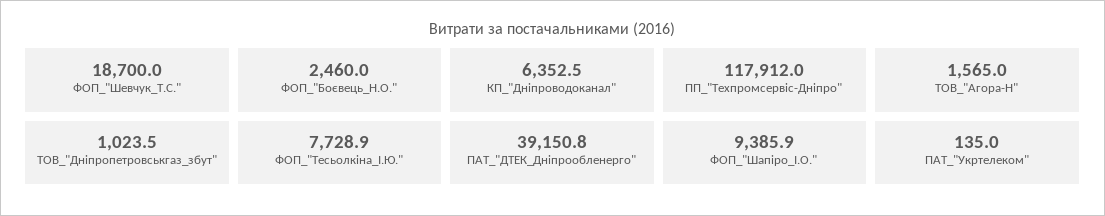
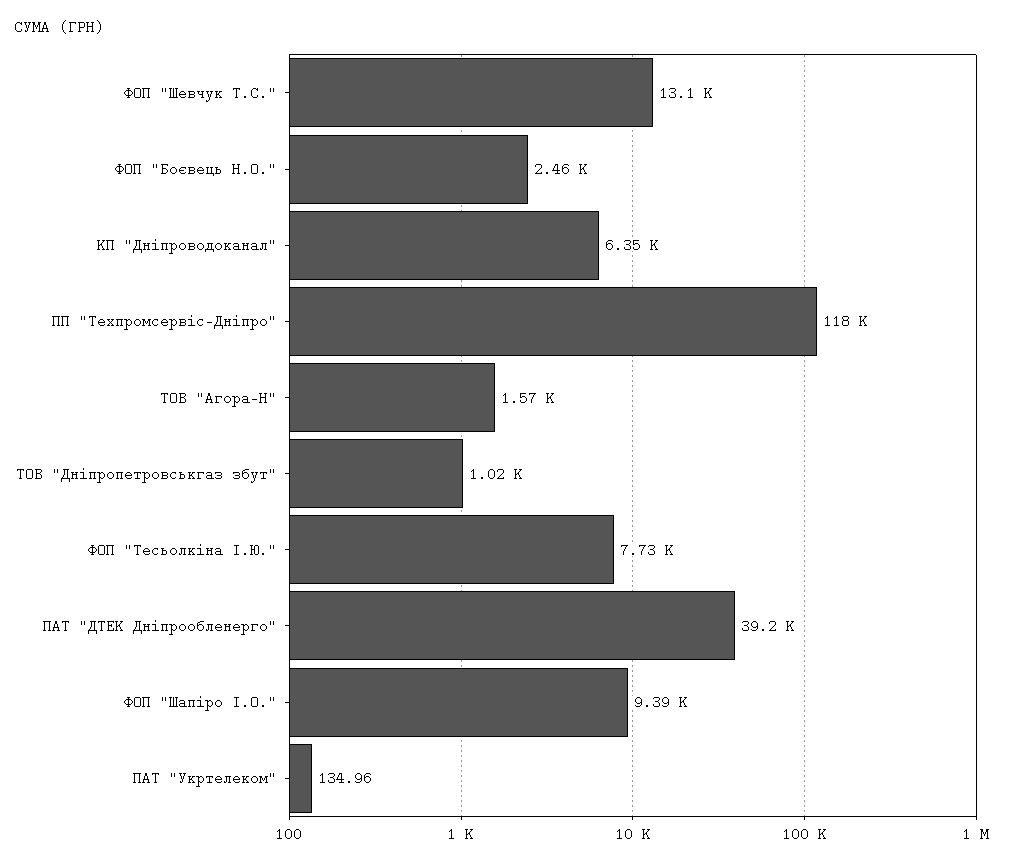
  {
-   "ФОП_\"Шевчук_Т.С.\"": 18700,
+   "ФОП_\"Шевчук_Т.С.\"": 13100,
    "ФОП_\"Боєвець_Н.О.\"": 2460,
    "КП_\"Дніпроводоканал\"": 6352.5,
    "ПП_\"Техпромсервіс-Дніпро\"": 117912,
    "ТОВ_\"Агора-Н\"": 1565,
    "ТОВ_\"Дніпропетровськгаз_збут\"": 1023.5,
    "ФОП_\"Тесьолкіна_І.Ю.\"": 7728.9,
    "ПАТ_\"ДТЕК_Дніпрообленерго\"": 39150.8,
    "ФОП_\"Шапіро_І.О.\"": 9385.9,
    "ПАТ_\"Укртелеком\"": 134.96
  }

